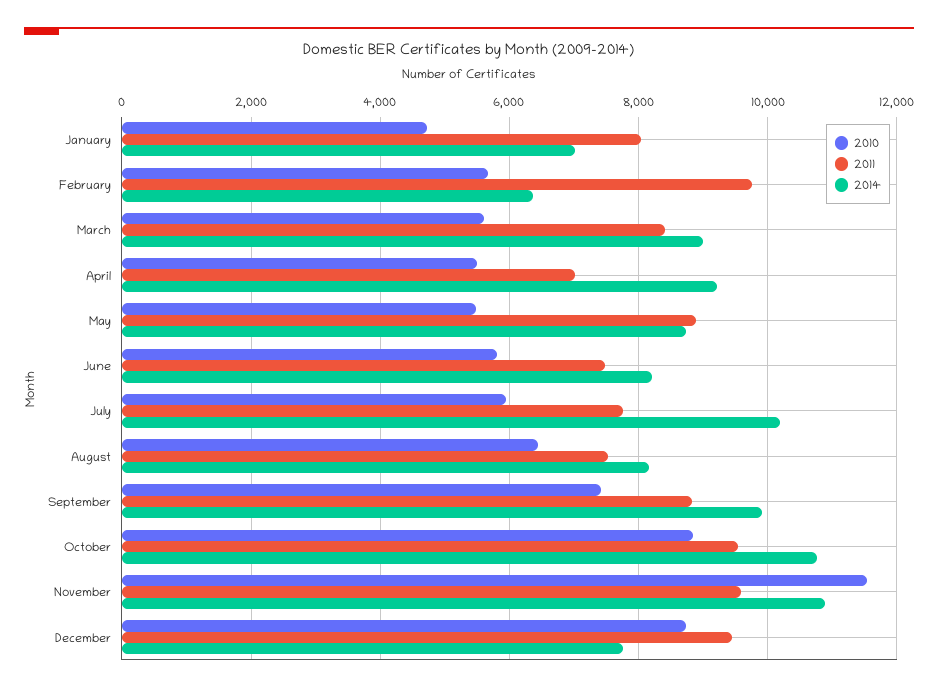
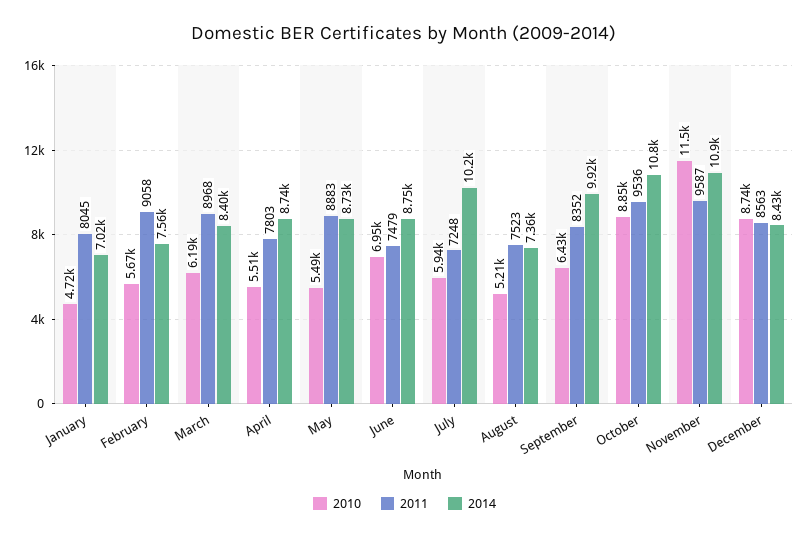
  {
    "2010": {
      "January": 4720,
      "February": 5670,
-     "March": 5600,
+     "March": 6190,
      "April": 5510,
      "May": 5490,
-     "June": 5800,
+     "June": 6950,
      "July": 5940,
-     "August": 6400,
+     "August": 5210,
-     "September": 7400,
+     "September": 6430,
      "October": 8850,
      "November": 11500,
      "December": 8740
    },
    "2011": {
      "January": 8045,
-     "February": 9800,
+     "February": 9058,
-     "March": 8400,
+     "March": 8968,
-     "April": 7000,
+     "April": 7803,
      "May": 8883,
      "June": 7479,
-     "July": 7800,
+     "July": 7248,
      "August": 7523,
-     "September": 8800,
+     "September": 8352,
      "October": 9536,
      "November": 9587,
-     "December": 9400
+     "December": 8563
    },
    "2014": {
      "January": 7020,
-     "February": 6400,
+     "February": 7560,
-     "March": 9000,
+     "March": 8400,
-     "April": 9200,
+     "April": 8740,
      "May": 8730,
-     "June": 8200,
+     "June": 8750,
      "July": 10200,
-     "August": 8200,
+     "August": 7360,
      "September": 9920,
      "October": 10800,
      "November": 10900,
-     "December": 7800
+     "December": 8430
    }
  }

